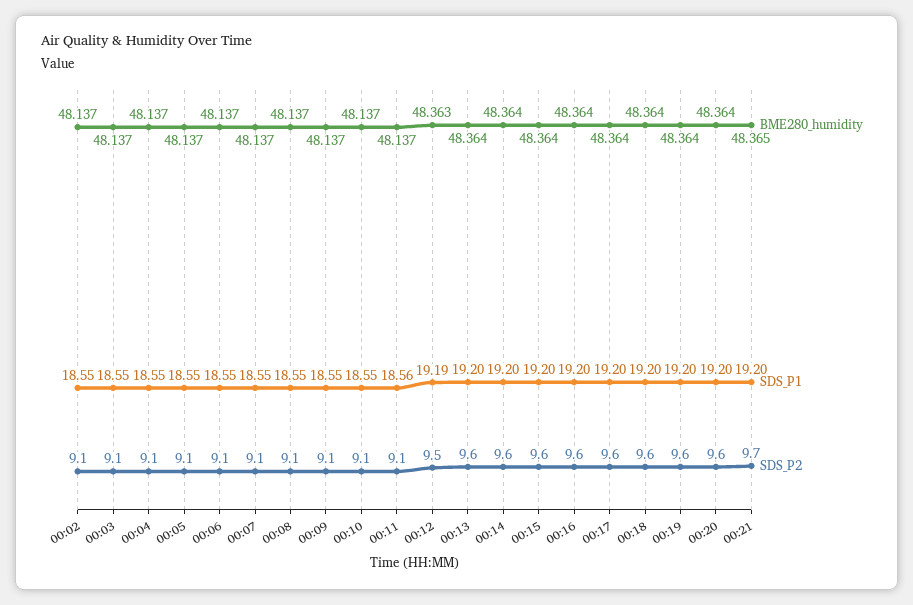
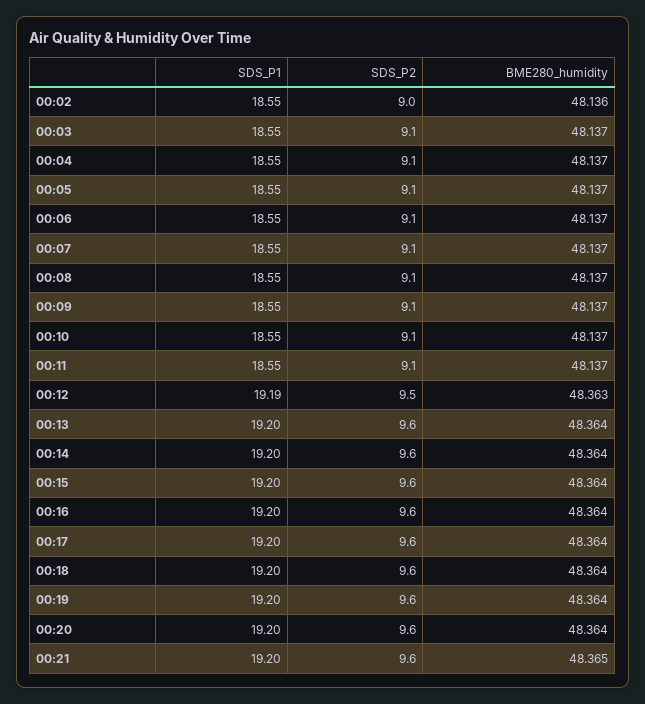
  {
    "BME280_humidity": {
-     "00:02": 48.137,
+     "00:02": 48.136,
      "00:03": 48.137,
      "00:04": 48.137,
      "00:05": 48.137,
      "00:06": 48.137,
      "00:07": 48.137,
      "00:08": 48.137,
      "00:09": 48.137,
      "00:10": 48.137,
      "00:11": 48.137,
      "00:12": 48.363,
      "00:13": 48.364,
      "00:14": 48.364,
      "00:15": 48.364,
      "00:16": 48.364,
      "00:17": 48.364,
      "00:18": 48.364,
      "00:19": 48.364,
      "00:20": 48.364,
      "00:21": 48.365
    },
    "SDS_P1": {
      "00:02": 18.55,
      "00:03": 18.55,
      "00:04": 18.55,
      "00:05": 18.55,
      "00:06": 18.55,
      "00:07": 18.55,
      "00:08": 18.55,
      "00:09": 18.55,
      "00:10": 18.55,
-     "00:11": 18.56,
+     "00:11": 18.55,
      "00:12": 19.19,
      "00:13": 19.2,
      "00:14": 19.2,
      "00:15": 19.2,
      "00:16": 19.2,
      "00:17": 19.2,
      "00:18": 19.2,
      "00:19": 19.2,
      "00:20": 19.2,
      "00:21": 19.2
    },
    "SDS_P2": {
-     "00:02": 9.1,
+     "00:02": 9,
      "00:03": 9.1,
      "00:04": 9.1,
      "00:05": 9.1,
      "00:06": 9.1,
      "00:07": 9.1,
      "00:08": 9.1,
      "00:09": 9.1,
      "00:10": 9.1,
      "00:11": 9.1,
      "00:12": 9.5,
      "00:13": 9.6,
      "00:14": 9.6,
      "00:15": 9.6,
      "00:16": 9.6,
      "00:17": 9.6,
      "00:18": 9.6,
      "00:19": 9.6,
      "00:20": 9.6,
-     "00:21": 9.7
+     "00:21": 9.6
    }
  }

